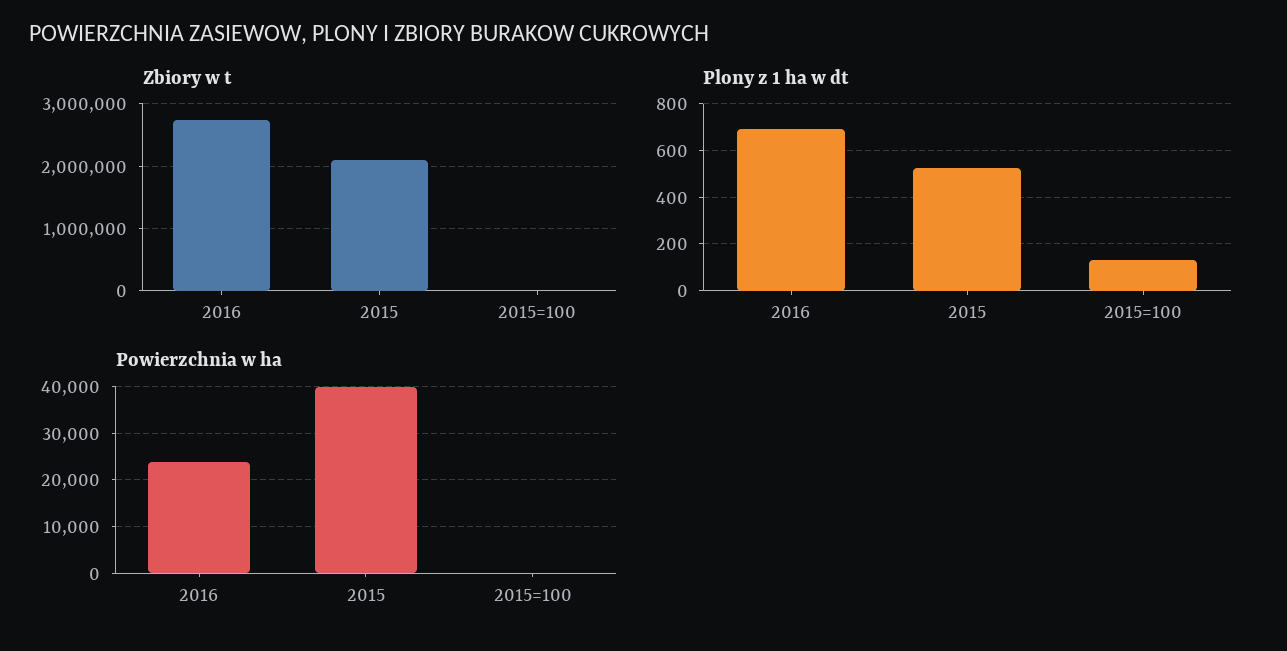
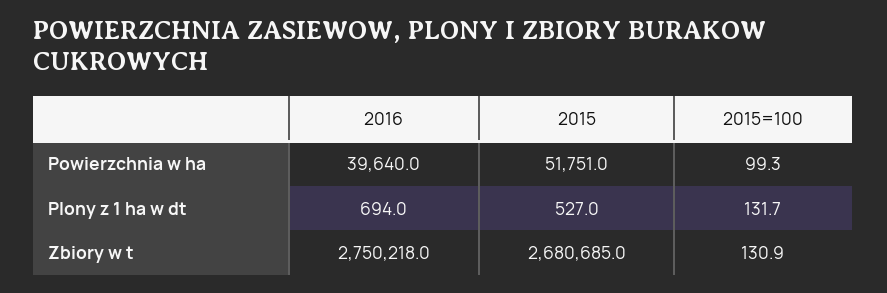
  {
    "Zbiory w t": {
      "2016": 2750218,
-     "2015": 2100000,
+     "2015": 2680685,
      "2015=100": 130.9
    },
    "Plony z 1 ha w dt": {
      "2016": 694,
      "2015": 527,
      "2015=100": 131.7
    },
    "Powierzchnia w ha": {
-     "2016": 24000,
+     "2016": 39640,
-     "2015": 40000,
+     "2015": 51751,
      "2015=100": 99.3
    }
  }

